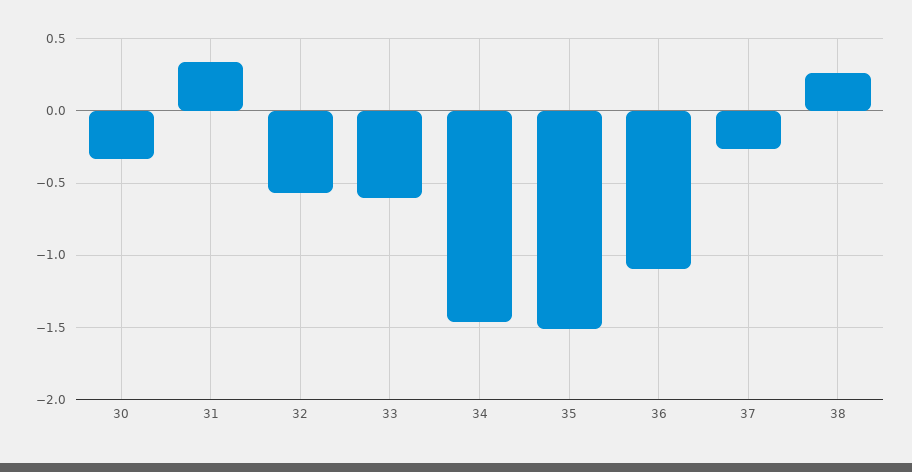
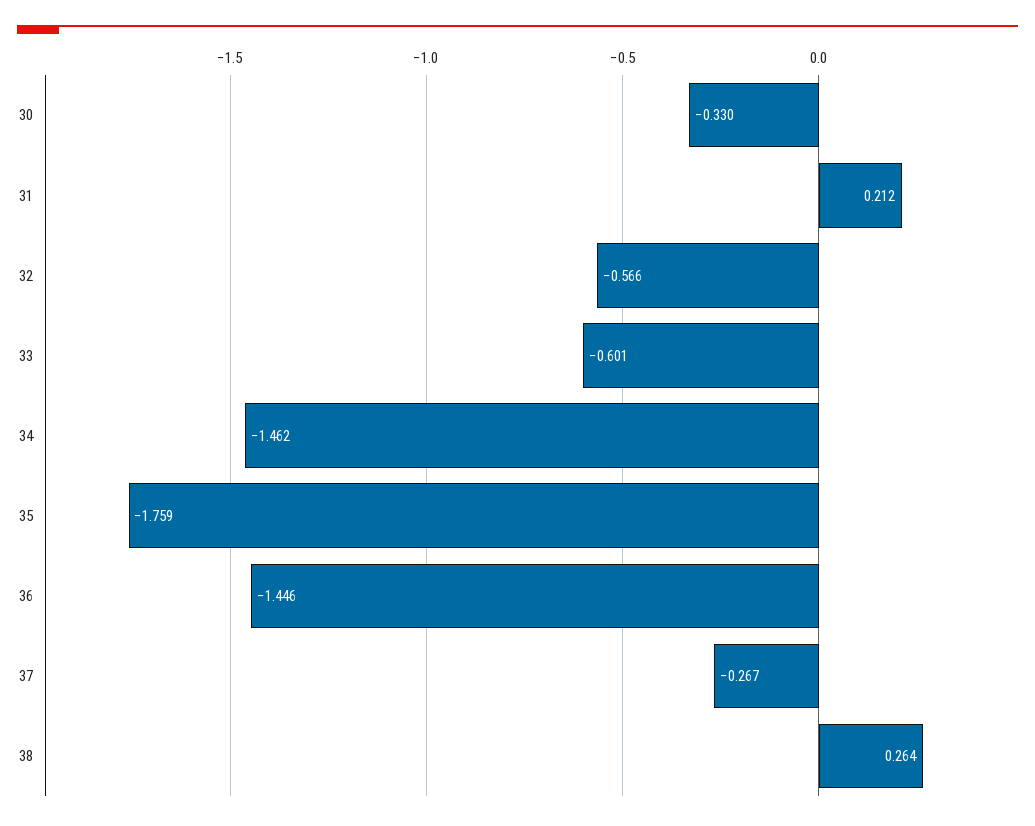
  {
    "30": -0.33,
-   "31": 0.35,
+   "31": 0.212,
    "32": -0.566,
    "33": -0.601,
    "34": -1.462,
-   "35": -1.5,
+   "35": -1.759,
-   "36": -1.1,
+   "36": -1.446,
    "37": -0.267,
    "38": 0.264
  }

